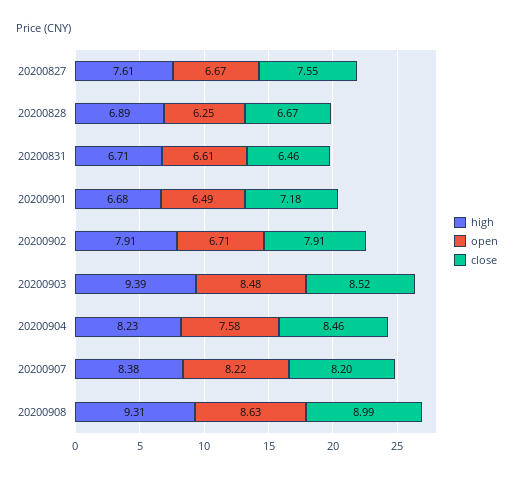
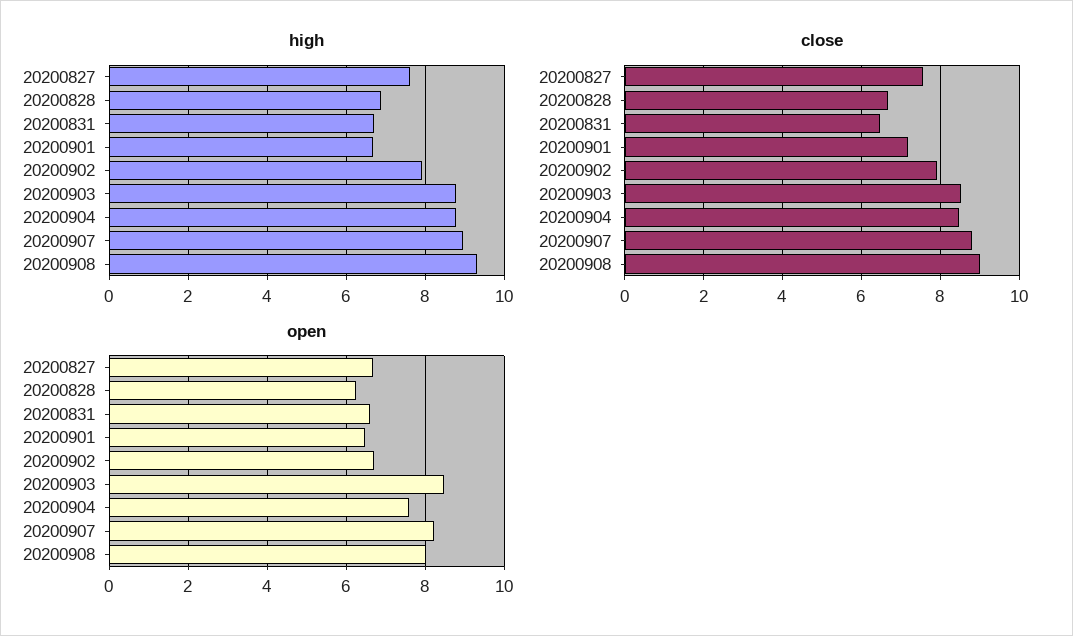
  {
    "high": {
      "20200827": 7.61,
      "20200828": 6.89,
      "20200831": 6.71,
      "20200901": 6.68,
      "20200902": 7.91,
-     "20200903": 9.39,
+     "20200903": 8.8,
-     "20200904": 8.23,
+     "20200904": 8.8,
-     "20200907": 8.38,
+     "20200907": 9,
      "20200908": 9.31
    },
    "open": {
      "20200827": 6.67,
      "20200828": 6.25,
      "20200831": 6.61,
      "20200901": 6.49,
      "20200902": 6.71,
      "20200903": 8.48,
      "20200904": 7.58,
      "20200907": 8.22,
-     "20200908": 8.63
+     "20200908": 8
    },
    "close": {
      "20200827": 7.55,
      "20200828": 6.67,
      "20200831": 6.46,
      "20200901": 7.18,
      "20200902": 7.91,
      "20200903": 8.52,
      "20200904": 8.46,
-     "20200907": 8.2,
+     "20200907": 8.8,
      "20200908": 8.99
    }
  }

